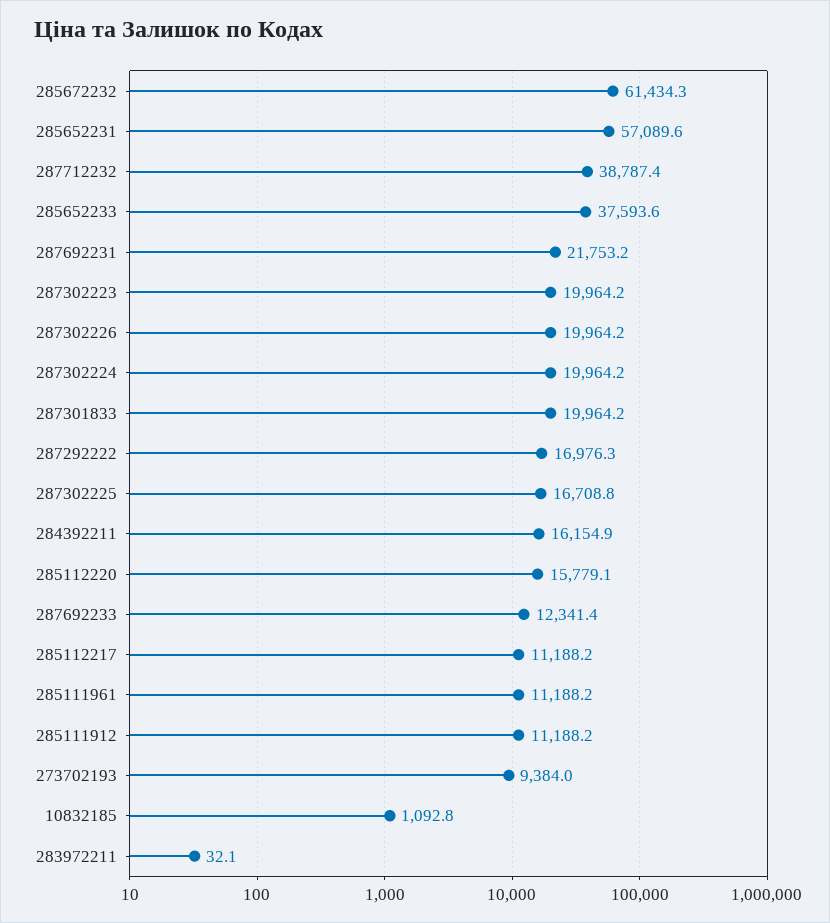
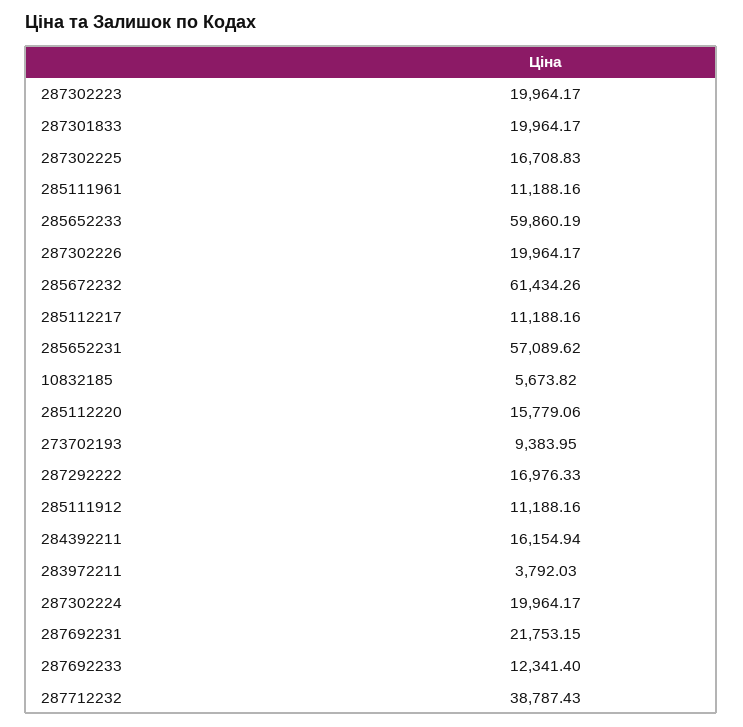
  {
    "285672232": 61434.26,
    "285652231": 57089.62,
    "287712232": 38787.43,
-   "285652233": 37593.6,
+   "285652233": 59860.19,
    "287692231": 21753.15,
    "287302223": 19964.17,
    "287302226": 19964.17,
    "287302224": 19964.17,
    "287301833": 19964.17,
    "287292222": 16976.33,
    "287302225": 16708.83,
    "284392211": 16154.94,
    "285112220": 15779.06,
    "287692233": 12341.4,
    "285112217": 11188.16,
    "285111961": 11188.16,
    "285111912": 11188.16,
    "273702193": 9383.95,
-   "10832185": 1092.8,
+   "10832185": 5673.82,
-   "283972211": 32.1
+   "283972211": 3792.03
  }

